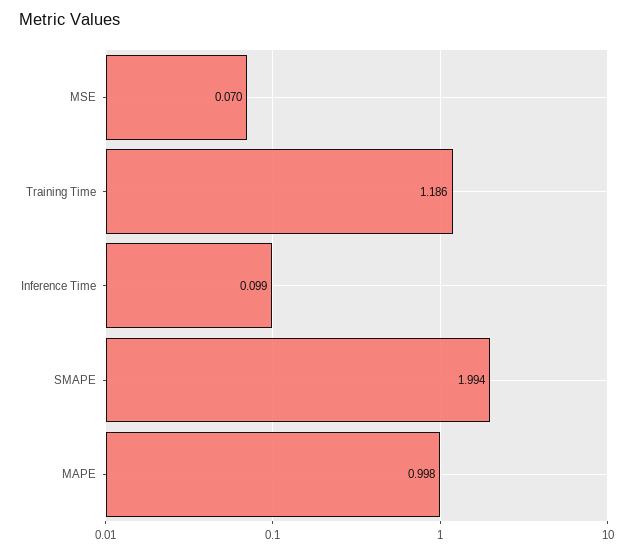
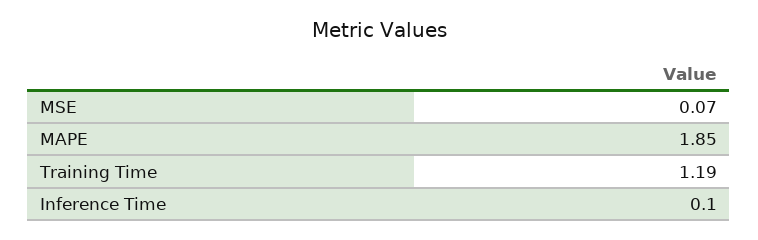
  {
    "MSE": 0.07,
    "Training Time": 1.186,
    "Inference Time": 0.099,
-   "SMAPE": 1.994,
-   "MAPE": 0.998
+   "MAPE": 1.85
  }

